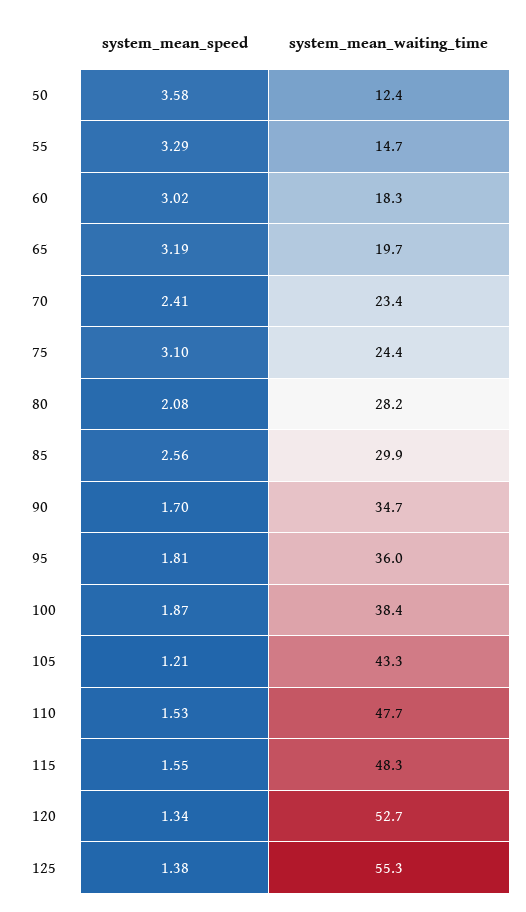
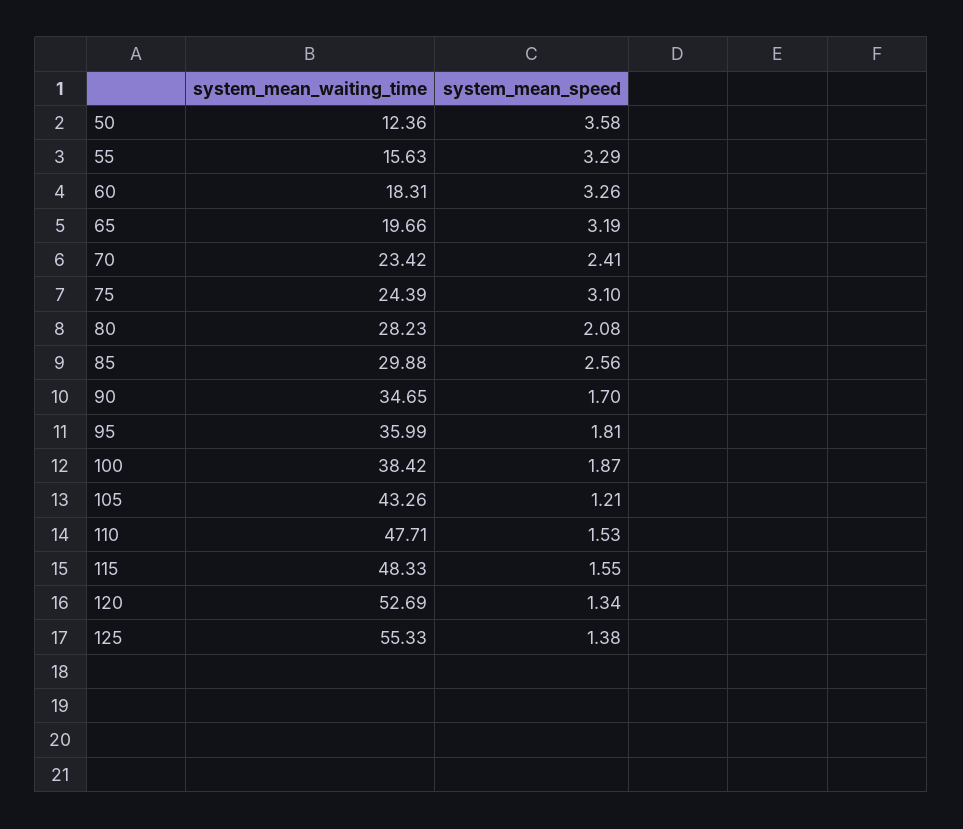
  {
    "system_mean_speed": {
      "50": 3.58,
      "55": 3.29,
-     "60": 3.02,
+     "60": 3.26,
      "65": 3.19,
      "70": 2.41,
      "75": 3.1,
      "80": 2.08,
      "85": 2.56,
      "90": 1.7,
      "95": 1.81,
      "100": 1.87,
      "105": 1.21,
      "110": 1.53,
      "115": 1.55,
      "120": 1.34,
      "125": 1.38
    },
    "system_mean_waiting_time": {
      "50": 12.36,
-     "55": 14.7,
+     "55": 15.63,
      "60": 18.31,
      "65": 19.66,
      "70": 23.42,
      "75": 24.39,
      "80": 28.23,
      "85": 29.88,
      "90": 34.65,
      "95": 35.99,
      "100": 38.42,
      "105": 43.26,
      "110": 47.71,
      "115": 48.33,
      "120": 52.69,
      "125": 55.33
    }
  }

